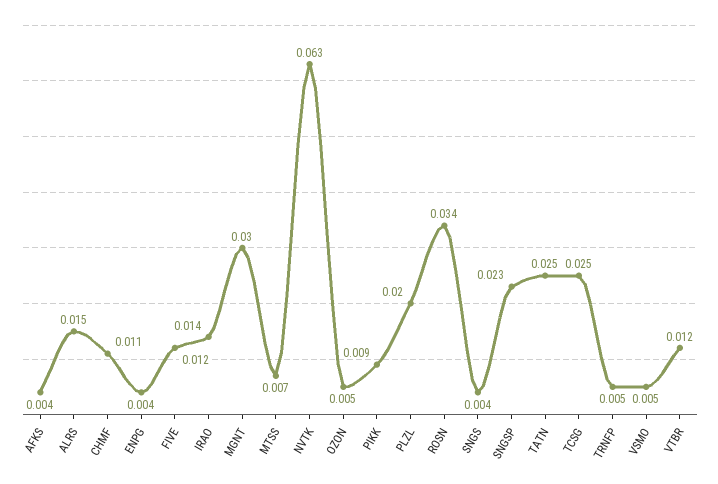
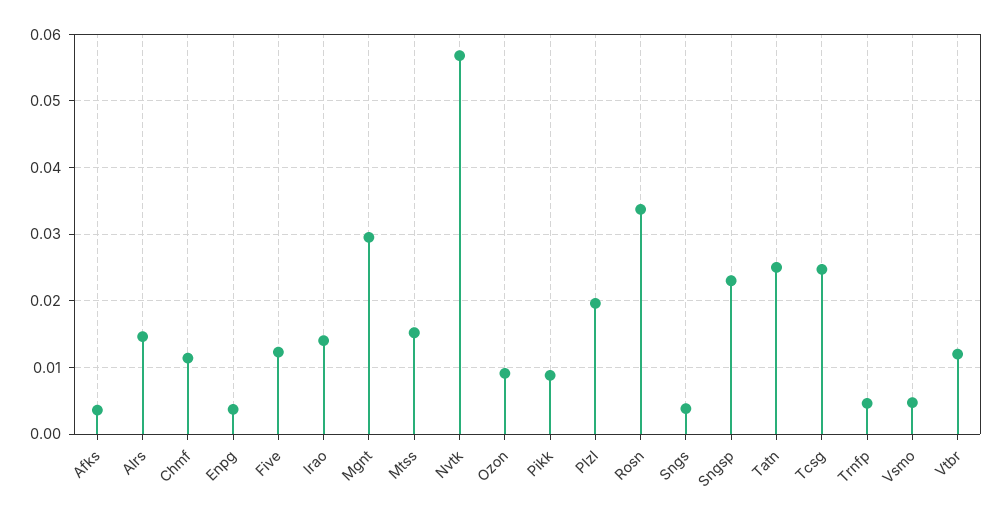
  {
    "AFKS": 0.004,
    "ALRS": 0.015,
    "CHMF": 0.011,
    "ENPG": 0.004,
    "FIVE": 0.012,
    "IRAO": 0.014,
    "MGNT": 0.03,
-   "MTSS": 0.007,
+   "MTSS": 0.015,
-   "NVTK": 0.063,
+   "NVTK": 0.057,
-   "OZON": 0.005,
+   "OZON": 0.009,
    "PIKK": 0.009,
    "PLZL": 0.02,
    "ROSN": 0.034,
    "SNGS": 0.004,
    "SNGSP": 0.023,
    "TATN": 0.025,
    "TCSG": 0.025,
    "TRNFP": 0.005,
    "VSMO": 0.005,
    "VTBR": 0.012
  }

